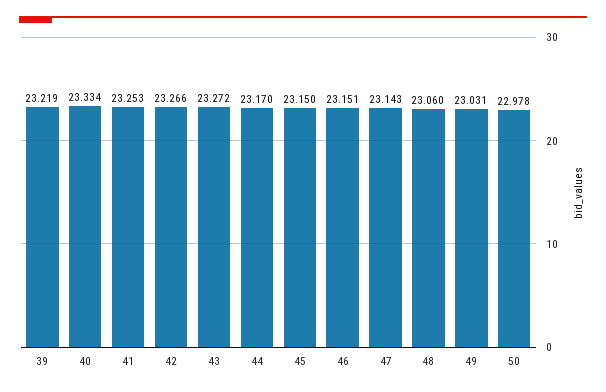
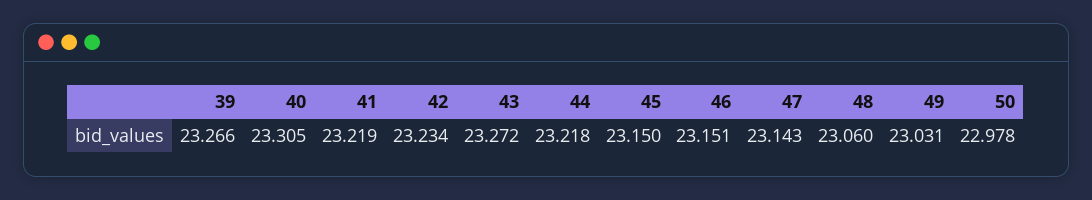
  {
-   "39": 23.219,
+   "39": 23.266,
-   "40": 23.334,
+   "40": 23.305,
-   "41": 23.253,
+   "41": 23.219,
-   "42": 23.266,
+   "42": 23.234,
    "43": 23.272,
-   "44": 23.17,
+   "44": 23.218,
    "45": 23.15,
    "46": 23.151,
    "47": 23.143,
    "48": 23.06,
    "49": 23.031,
    "50": 22.978
  }

